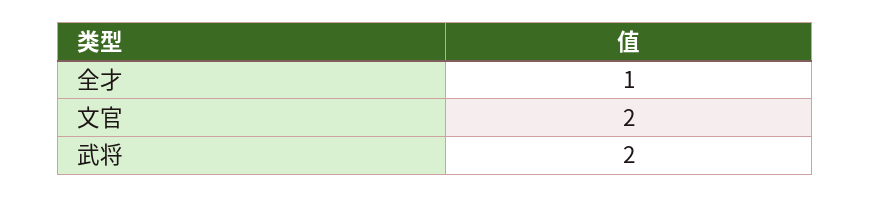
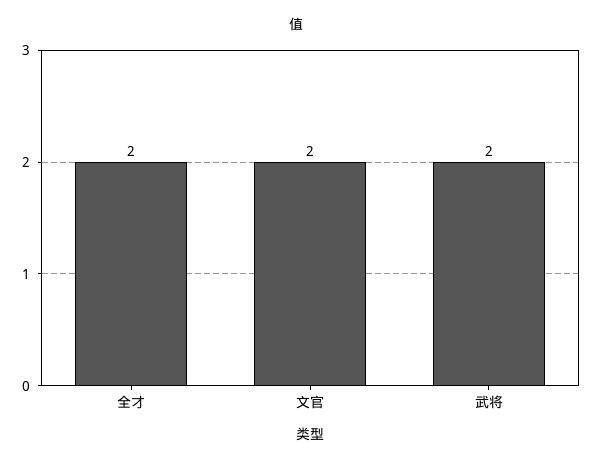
  {
-   "全才": 1,
+   "全才": 2,
    "文官": 2,
    "武将": 2
  }

